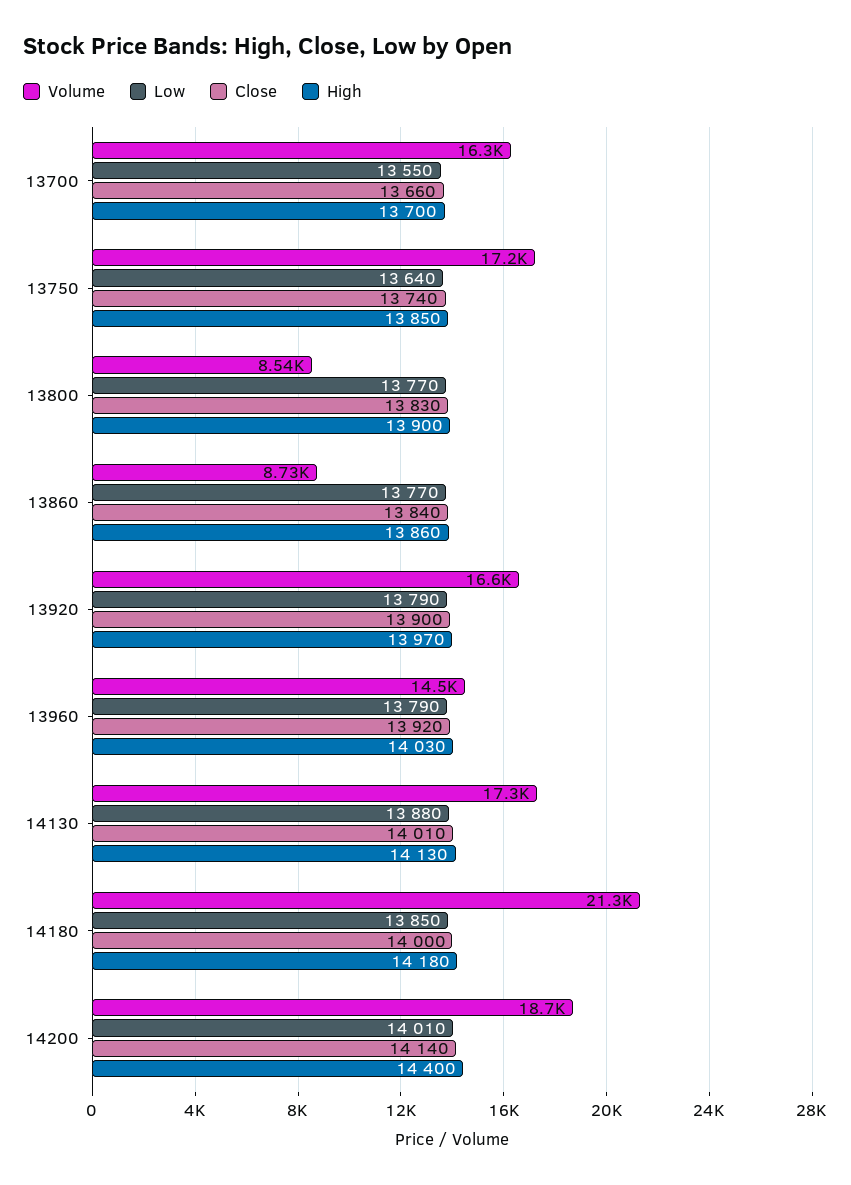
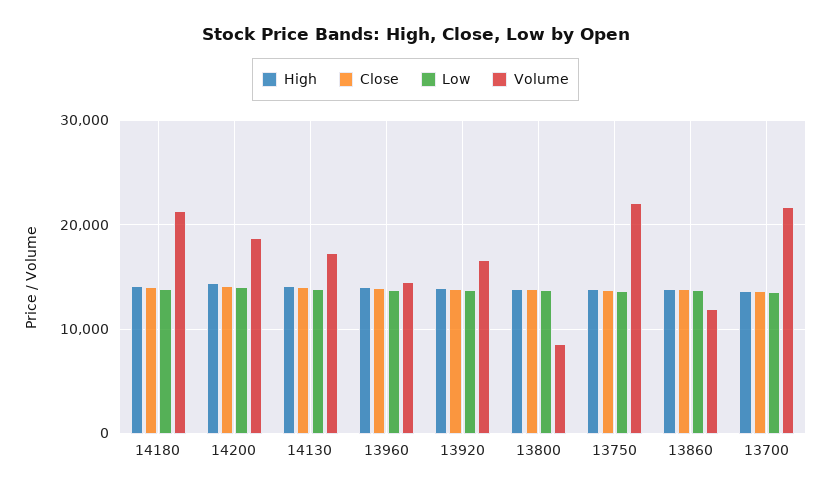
  {
    "Volume": {
-     "13700": 16300,
+     "13700": 22000,
-     "13750": 17200,
+     "13750": 22000,
      "13800": 8540,
-     "13860": 8730,
+     "13860": 12000,
      "13920": 16600,
      "13960": 14500,
      "14130": 17300,
      "14180": 21300,
      "14200": 18700
    },
    "Low": {
      "13700": 13550,
      "13750": 13640,
      "13800": 13770,
      "13860": 13770,
      "13920": 13790,
      "13960": 13790,
      "14130": 13880,
      "14180": 13850,
      "14200": 14010
    },
    "Close": {
      "13700": 13660,
      "13750": 13740,
      "13800": 13830,
      "13860": 13840,
      "13920": 13900,
      "13960": 13920,
      "14130": 14010,
      "14180": 14000,
      "14200": 14140
    },
    "High": {
      "13700": 13700,
      "13750": 13850,
      "13800": 13900,
      "13860": 13860,
      "13920": 13970,
      "13960": 14030,
      "14130": 14130,
      "14180": 14180,
      "14200": 14400
    }
  }

